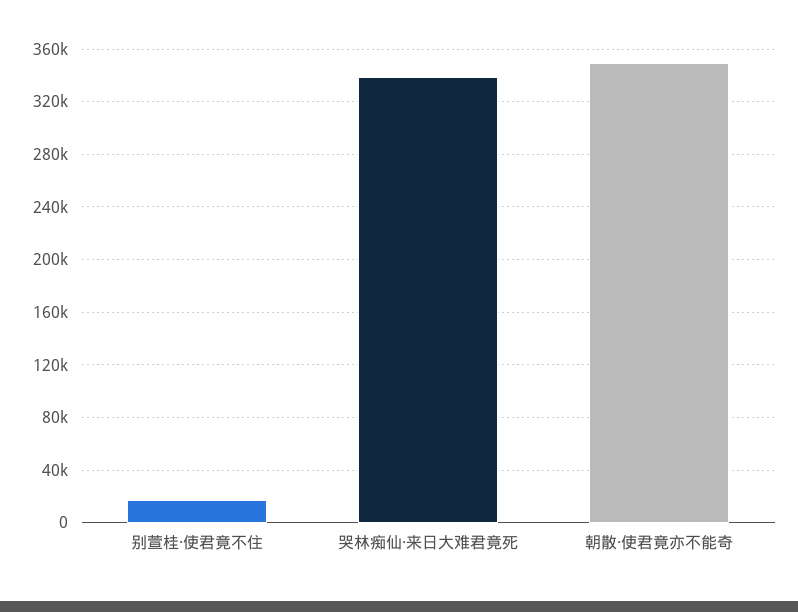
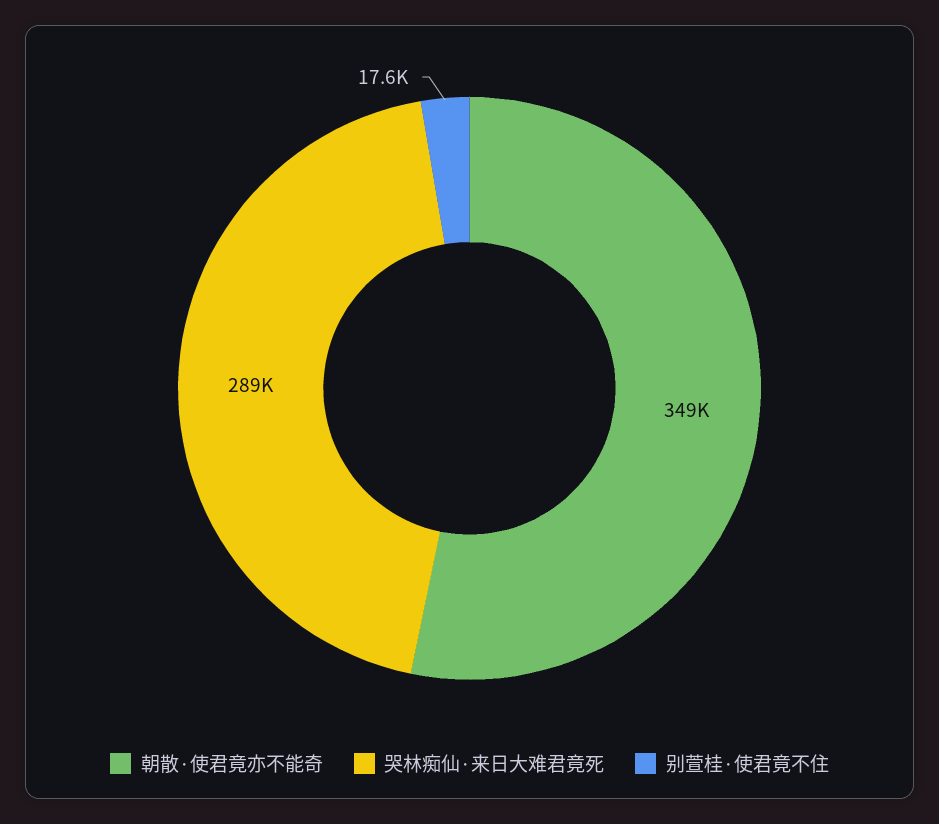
  {
    "别萱桂·使君竟不住": 17600,
-   "哭林痴仙·来日大难君竟死": 340000,
+   "哭林痴仙·来日大难君竟死": 289000,
    "朝散·使君竟亦不能奇": 349000
  }

